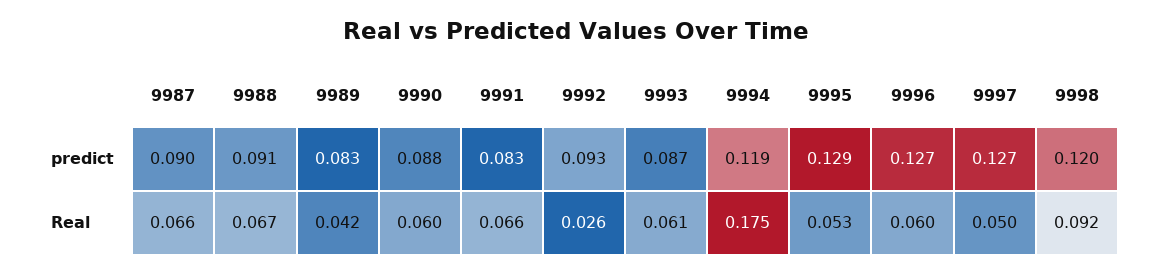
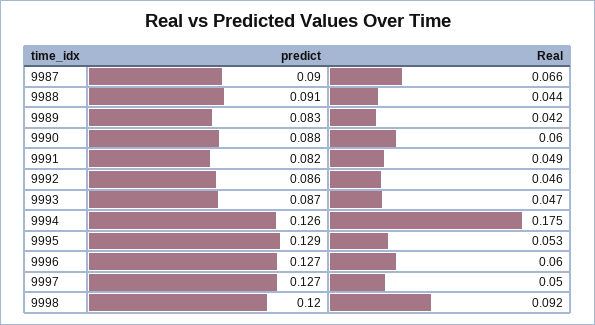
  {
    "9987": {
      "predict": 0.09,
      "Real": 0.066
    },
    "9988": {
      "predict": 0.091,
-     "Real": 0.067
+     "Real": 0.044
    },
    "9989": {
      "predict": 0.083,
      "Real": 0.042
    },
    "9990": {
      "predict": 0.088,
      "Real": 0.06
    },
    "9991": {
-     "predict": 0.083,
+     "predict": 0.082,
-     "Real": 0.066
+     "Real": 0.049
    },
    "9992": {
-     "predict": 0.093,
+     "predict": 0.086,
-     "Real": 0.026
+     "Real": 0.046
    },
    "9993": {
      "predict": 0.087,
-     "Real": 0.061
+     "Real": 0.047
    },
    "9994": {
-     "predict": 0.119,
+     "predict": 0.126,
      "Real": 0.175
    },
    "9995": {
      "predict": 0.129,
      "Real": 0.053
    },
    "9996": {
      "predict": 0.127,
      "Real": 0.06
    },
    "9997": {
      "predict": 0.127,
      "Real": 0.05
    },
    "9998": {
      "predict": 0.12,
      "Real": 0.092
    }
  }

